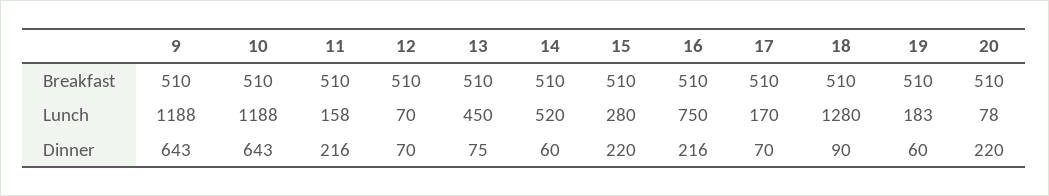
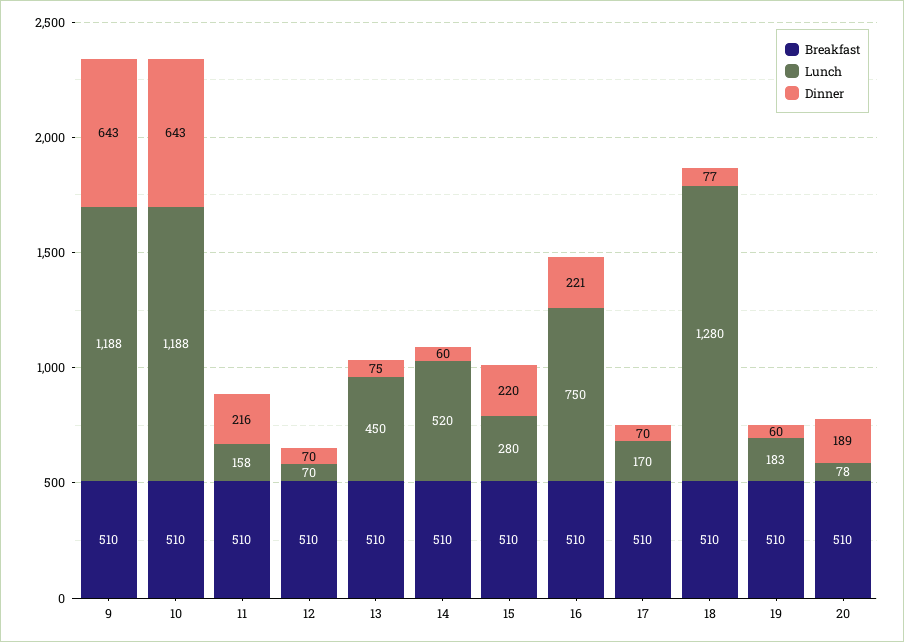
  {
    "Breakfast": {
      "9": 510,
      "10": 510,
      "11": 510,
      "12": 510,
      "13": 510,
      "14": 510,
      "15": 510,
      "16": 510,
      "17": 510,
      "18": 510,
      "19": 510,
      "20": 510
    },
    "Lunch": {
      "9": 1188,
      "10": 1188,
      "11": 158,
      "12": 70,
      "13": 450,
      "14": 520,
      "15": 280,
      "16": 750,
      "17": 170,
      "18": 1280,
      "19": 183,
      "20": 78
    },
    "Dinner": {
      "9": 643,
      "10": 643,
      "11": 216,
      "12": 70,
      "13": 75,
      "14": 60,
      "15": 220,
-     "16": 216,
+     "16": 221,
      "17": 70,
-     "18": 90,
+     "18": 77,
      "19": 60,
-     "20": 220
+     "20": 189
    }
  }

